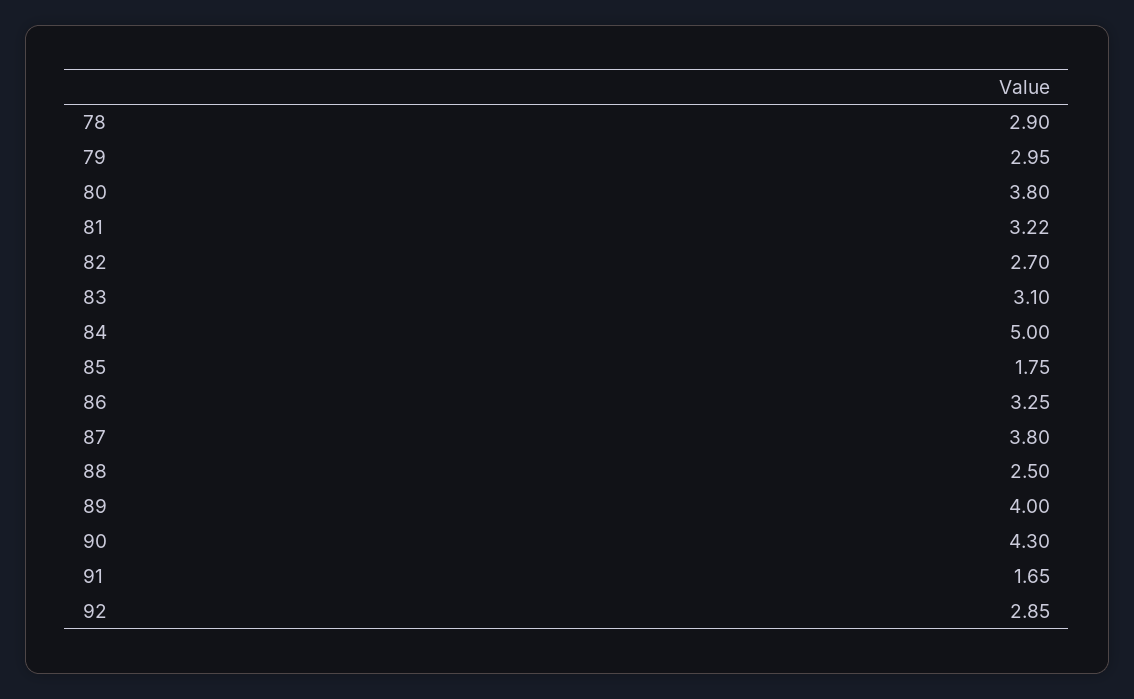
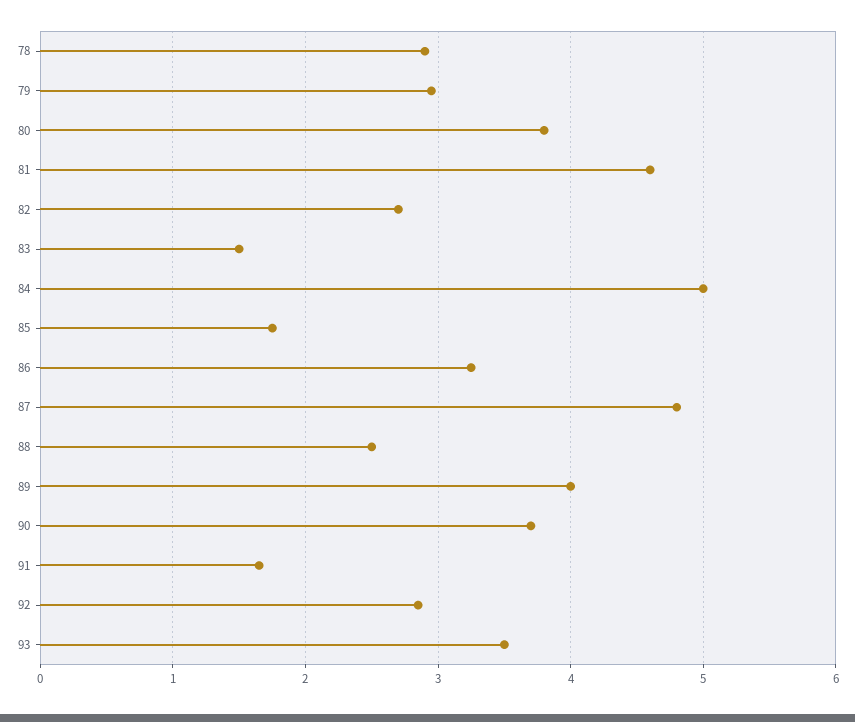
  {
    "78": 2.9,
    "79": 2.95,
    "80": 3.8,
-   "81": 3.22,
+   "81": 4.6,
    "82": 2.7,
-   "83": 3.1,
+   "83": 1.5,
    "84": 5,
    "85": 1.75,
    "86": 3.25,
-   "87": 3.8,
+   "87": 4.8,
    "88": 2.5,
    "89": 4,
-   "90": 4.3,
+   "90": 3.7,
    "91": 1.65,
-   "92": 2.85
+   "92": 2.85,
+   "93": 3.5
  }

